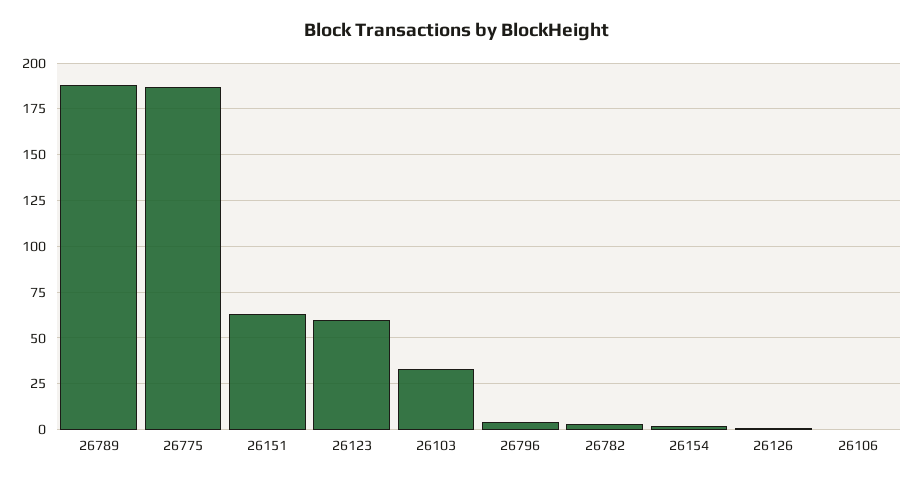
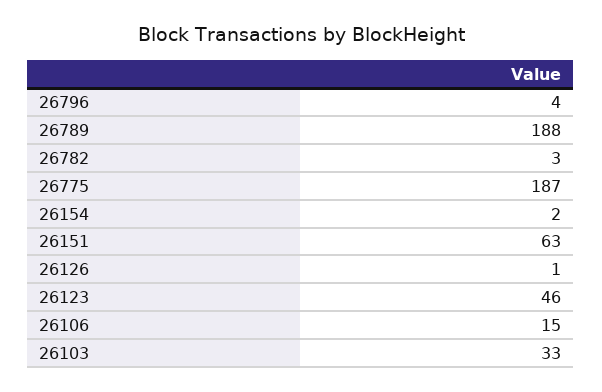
  {
    "26789": 188,
    "26775": 187,
    "26151": 63,
-   "26123": 60,
+   "26123": 46,
    "26103": 33,
    "26796": 4,
    "26782": 3,
    "26154": 2,
    "26126": 1,
-   "26106": 0
+   "26106": 15
  }

